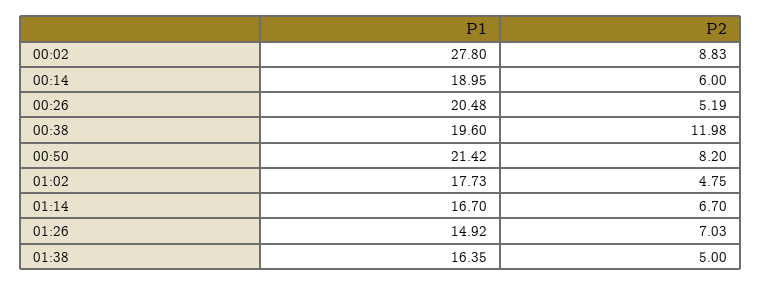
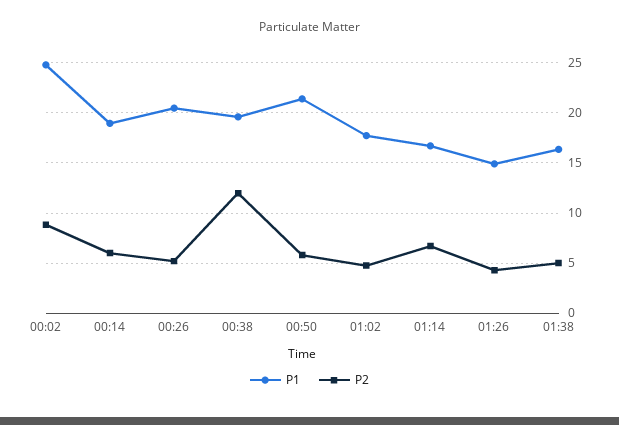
  {
    "P1": {
-     "00:02": 27.8,
+     "00:02": 25,
      "00:14": 18.95,
      "00:26": 20.48,
      "00:38": 19.6,
      "00:50": 21.42,
      "01:02": 17.73,
      "01:14": 16.7,
      "01:26": 14.92,
      "01:38": 16.35
    },
    "P2": {
      "00:02": 8.83,
      "00:14": 6,
      "00:26": 5.19,
      "00:38": 11.98,
-     "00:50": 8.2,
+     "00:50": 6,
      "01:02": 4.75,
      "01:14": 6.7,
-     "01:26": 7.03,
+     "01:26": 4,
      "01:38": 5
    }
  }

